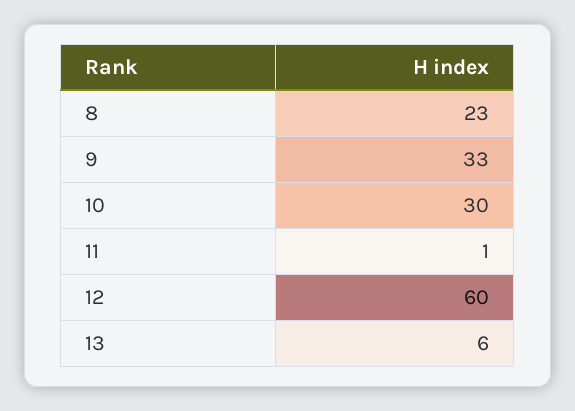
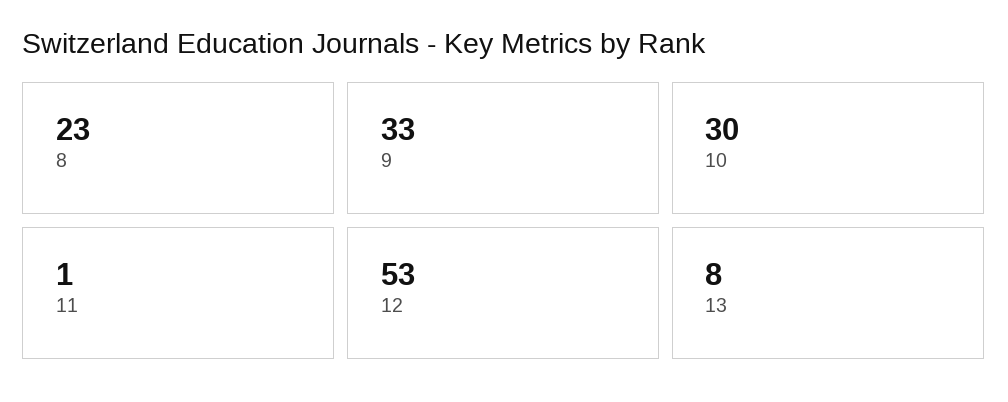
  {
    "8": 23,
    "9": 33,
    "10": 30,
    "11": 1,
-   "12": 60,
+   "12": 53,
-   "13": 6
+   "13": 8
  }

